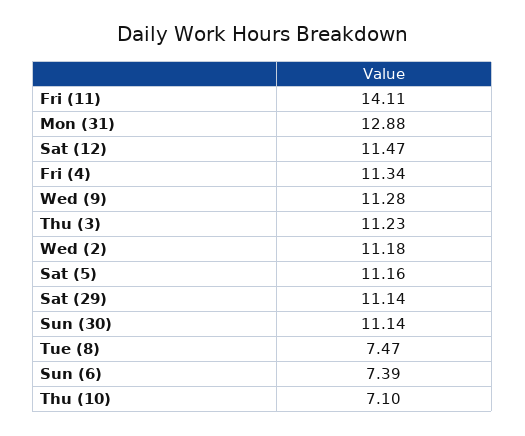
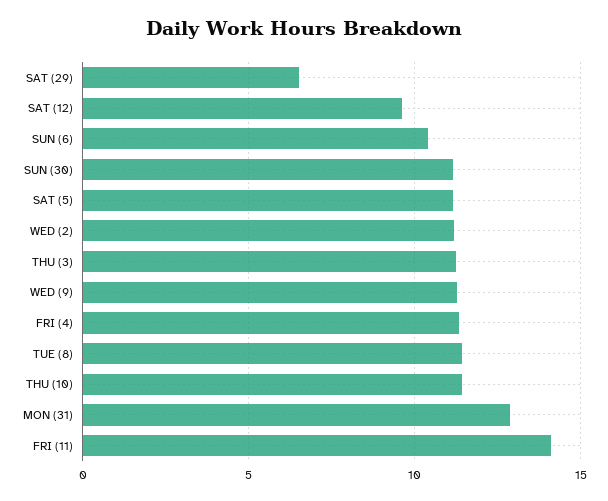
  {
    "Fri (11)": 14.11,
    "Mon (31)": 12.88,
-   "Sat (12)": 11.47,
+   "Sat (12)": 9.5,
    "Fri (4)": 11.34,
    "Wed (9)": 11.28,
    "Thu (3)": 11.23,
    "Wed (2)": 11.18,
    "Sat (5)": 11.16,
-   "Sat (29)": 11.14,
+   "Sat (29)": 6.5,
    "Sun (30)": 11.14,
-   "Tue (8)": 7.47,
+   "Tue (8)": 11.5,
-   "Sun (6)": 7.39,
+   "Sun (6)": 10.5,
-   "Thu (10)": 7.1
+   "Thu (10)": 11.5
  }

